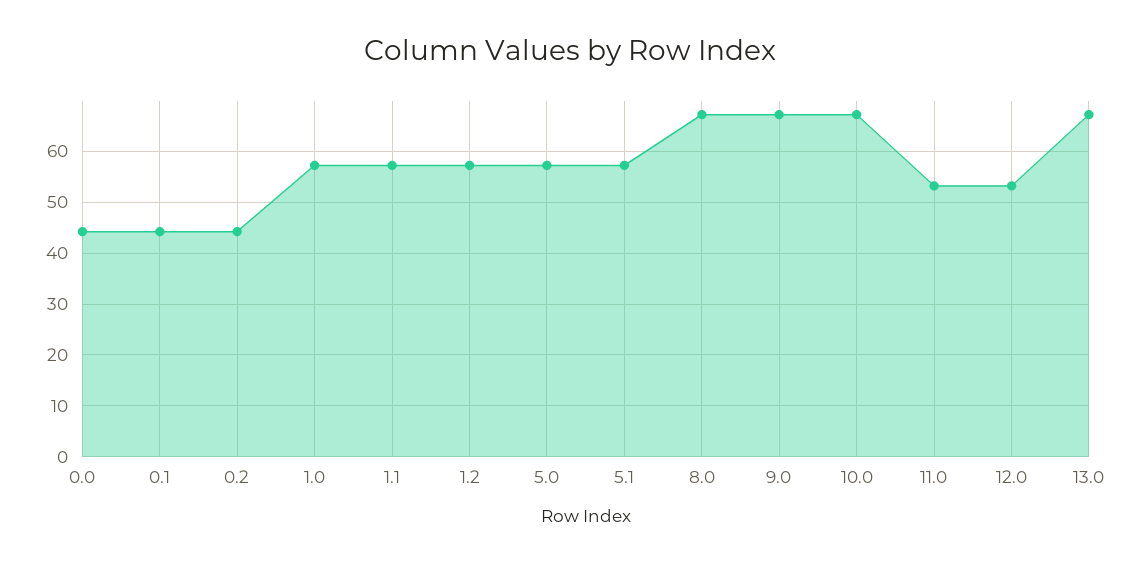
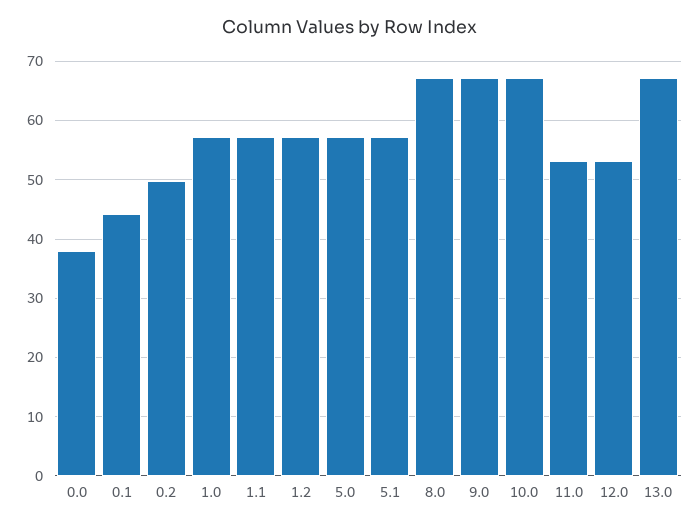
  {
-   "0.0": 44,
+   "0.0": 38,
    "0.1": 44,
-   "0.2": 44,
+   "0.2": 50,
    "1.0": 58,
    "1.1": 58,
    "1.2": 58,
    "5.0": 58,
    "5.1": 58,
    "8.0": 68,
    "9.0": 68,
    "10.0": 68,
    "11.0": 54,
    "12.0": 54,
    "13.0": 68
  }

